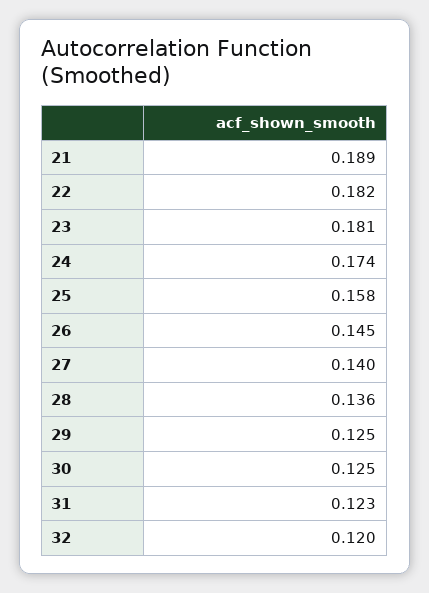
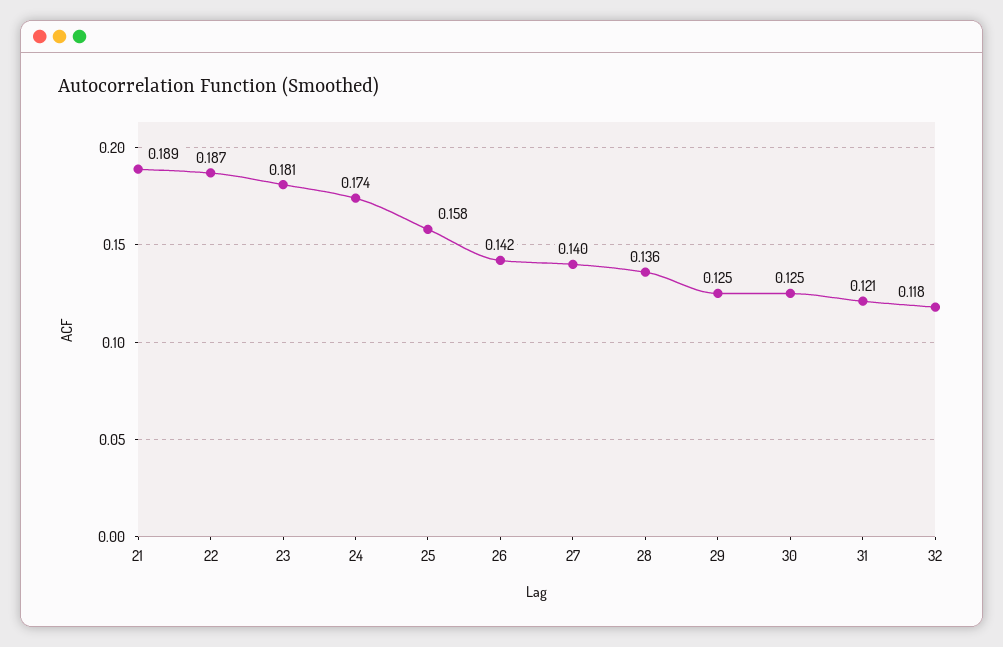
  {
    "21": 0.189,
-   "22": 0.182,
+   "22": 0.187,
    "23": 0.181,
    "24": 0.174,
    "25": 0.158,
-   "26": 0.145,
+   "26": 0.142,
    "27": 0.14,
    "28": 0.136,
    "29": 0.125,
    "30": 0.125,
-   "31": 0.123,
+   "31": 0.121,
-   "32": 0.12
+   "32": 0.118
  }

